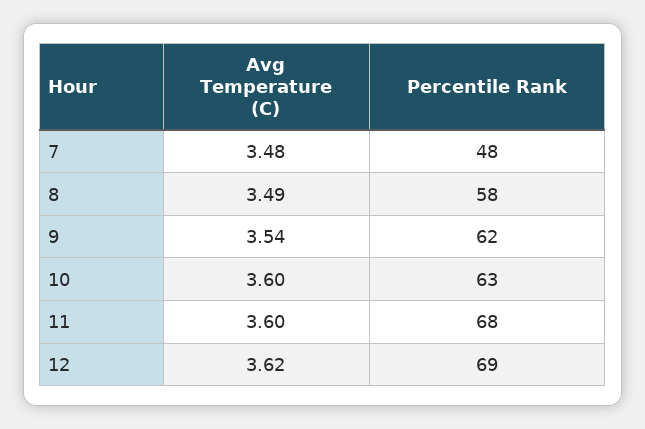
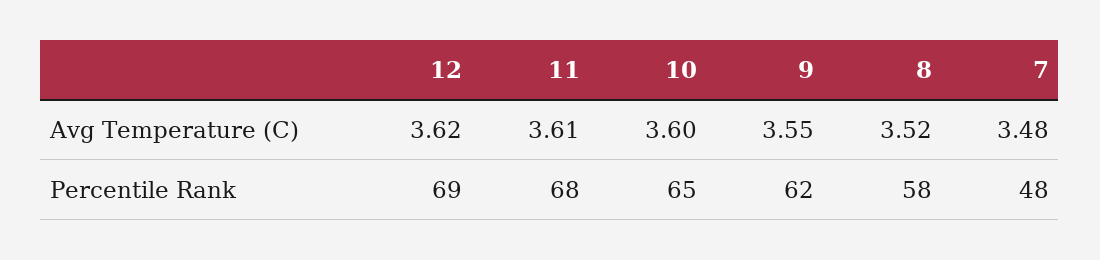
  {
    "Avg Temperature (C)": {
      "7": 3.48,
-     "8": 3.49,
+     "8": 3.52,
-     "9": 3.54,
+     "9": 3.55,
      "10": 3.6,
-     "11": 3.6,
+     "11": 3.61,
      "12": 3.62
    },
    "Percentile Rank": {
      "7": 48,
      "8": 58,
      "9": 62,
-     "10": 63,
+     "10": 65,
      "11": 68,
      "12": 69
    }
  }

